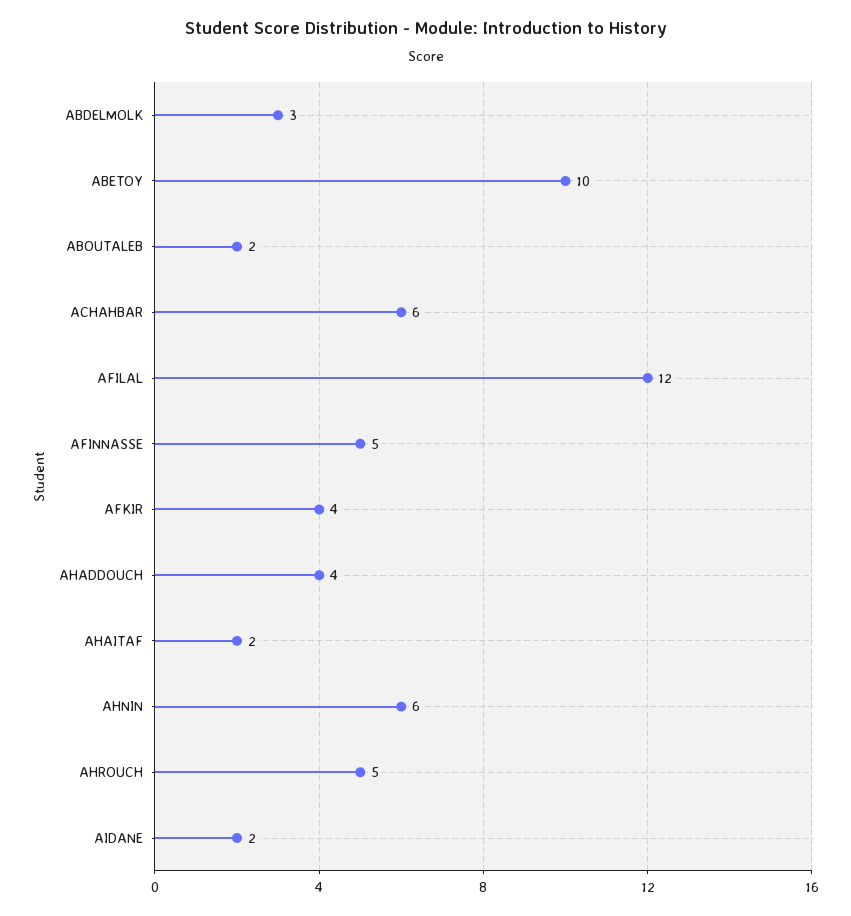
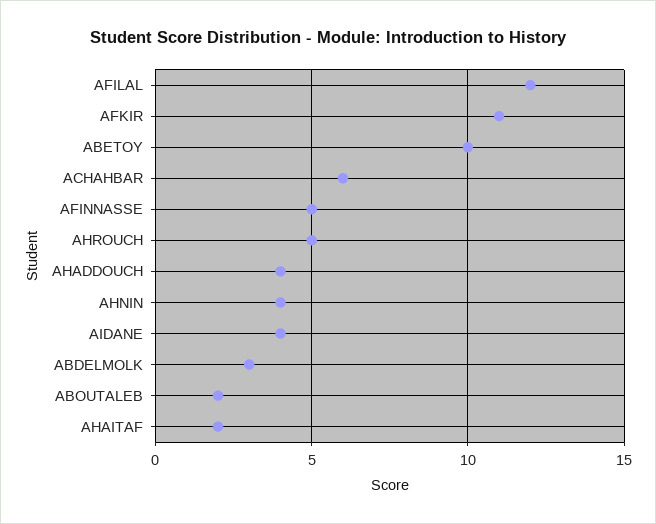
  {
    "ABDELMOLK": 3,
    "ABETOY": 10,
    "ABOUTALEB": 2,
    "ACHAHBAR": 6,
    "AFILAL": 12,
    "AFINNASSE": 5,
-   "AFKIR": 4,
+   "AFKIR": 11,
    "AHADDOUCH": 4,
    "AHAITAF": 2,
-   "AHNIN": 6,
+   "AHNIN": 4,
    "AHROUCH": 5,
-   "AIDANE": 2
+   "AIDANE": 4
  }

